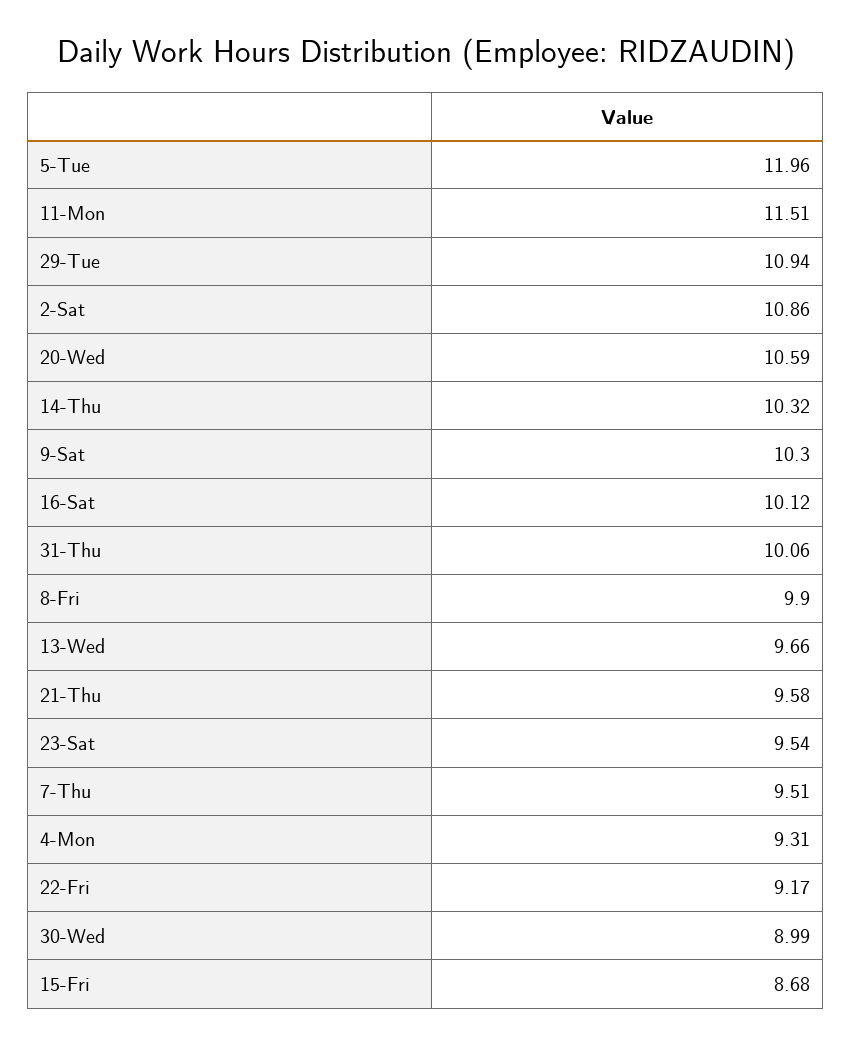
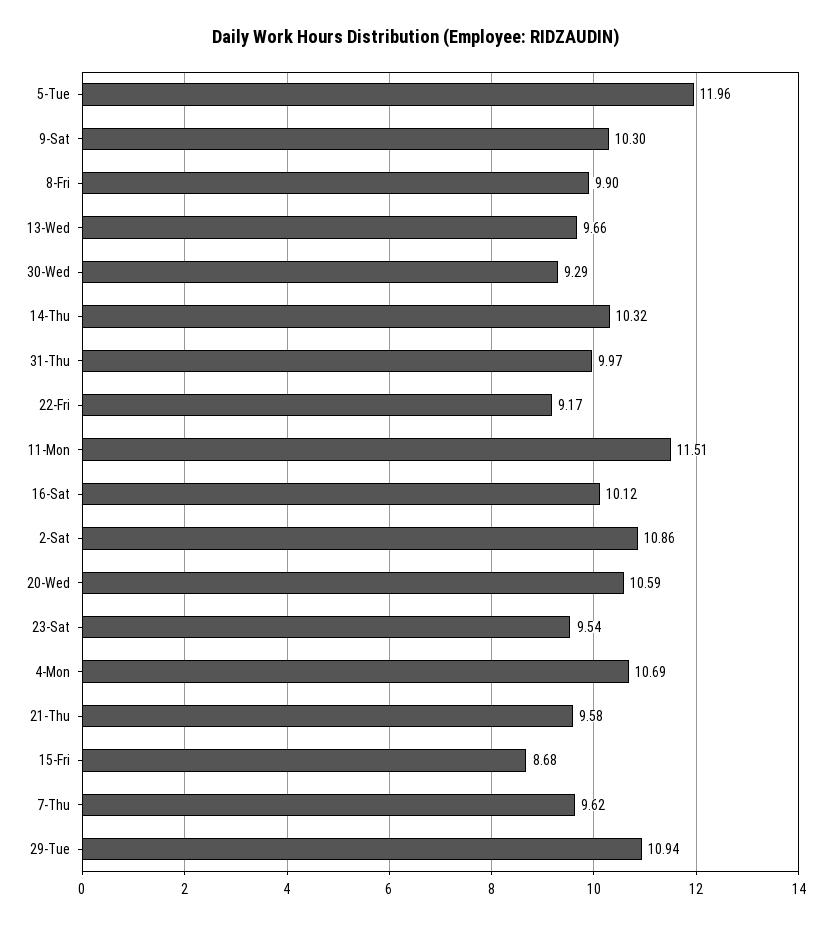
  {
    "5-Tue": 11.96,
    "11-Mon": 11.51,
    "29-Tue": 10.94,
    "2-Sat": 10.86,
    "20-Wed": 10.59,
    "14-Thu": 10.32,
    "9-Sat": 10.3,
    "16-Sat": 10.12,
-   "31-Thu": 10.06,
+   "31-Thu": 9.97,
    "8-Fri": 9.9,
    "13-Wed": 9.66,
    "21-Thu": 9.58,
    "23-Sat": 9.54,
-   "7-Thu": 9.51,
+   "7-Thu": 9.62,
-   "4-Mon": 9.31,
+   "4-Mon": 10.69,
    "22-Fri": 9.17,
-   "30-Wed": 8.99,
+   "30-Wed": 9.29,
    "15-Fri": 8.68
  }

